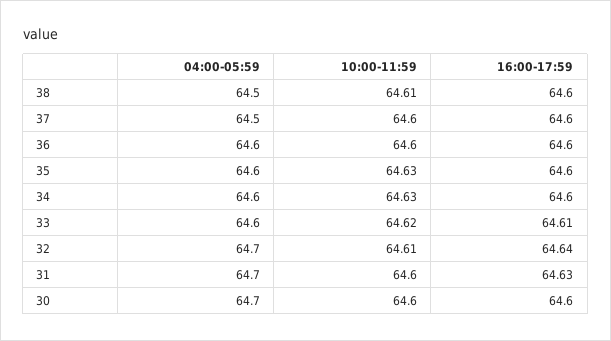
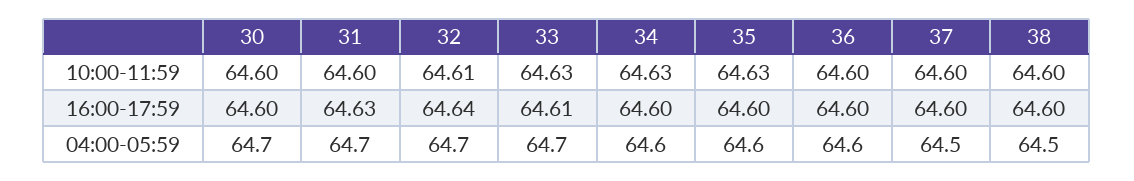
  {
    "04:00-05:59": {
      "38": 64.5,
      "37": 64.5,
      "36": 64.6,
      "35": 64.6,
      "34": 64.6,
-     "33": 64.6,
+     "33": 64.7,
      "32": 64.7,
      "31": 64.7,
      "30": 64.7
    },
    "10:00-11:59": {
-     "38": 64.61,
+     "38": 64.6,
      "37": 64.6,
      "36": 64.6,
      "35": 64.63,
      "34": 64.63,
-     "33": 64.62,
+     "33": 64.63,
      "32": 64.61,
      "31": 64.6,
      "30": 64.6
    },
    "16:00-17:59": {
      "38": 64.6,
      "37": 64.6,
      "36": 64.6,
      "35": 64.6,
      "34": 64.6,
      "33": 64.61,
      "32": 64.64,
      "31": 64.63,
      "30": 64.6
    }
  }

